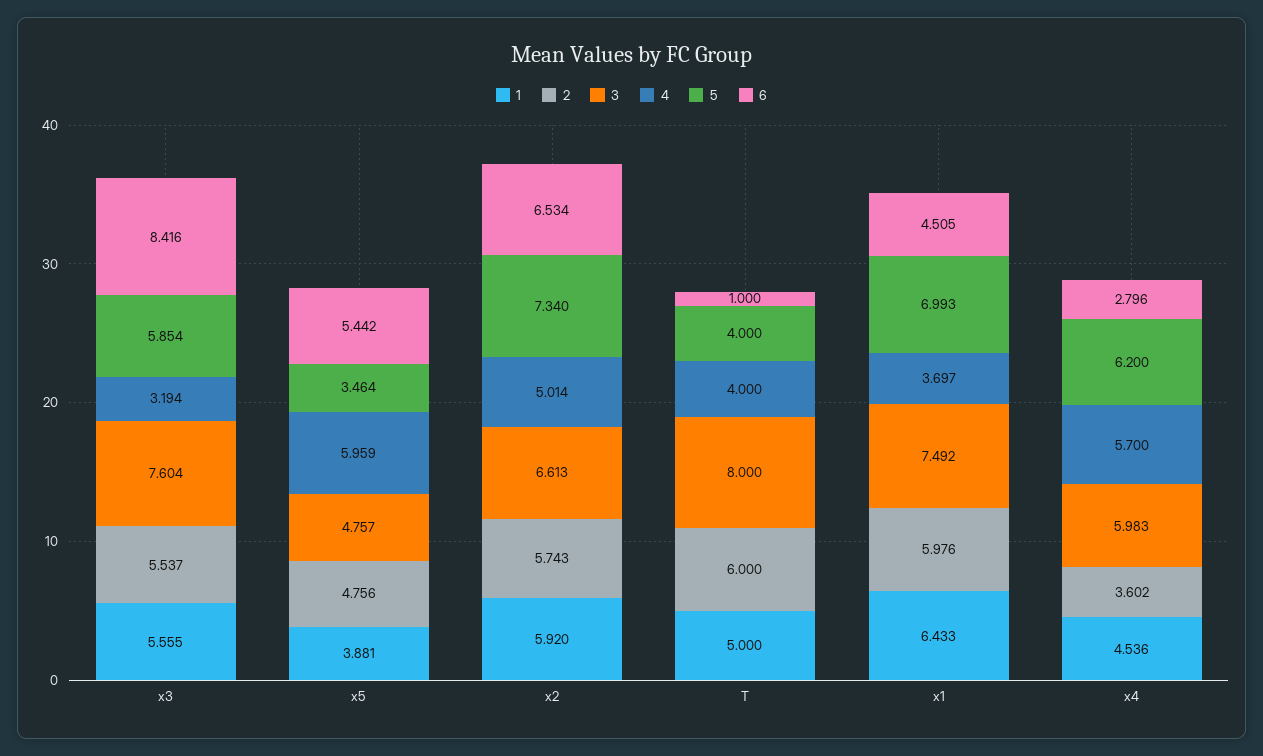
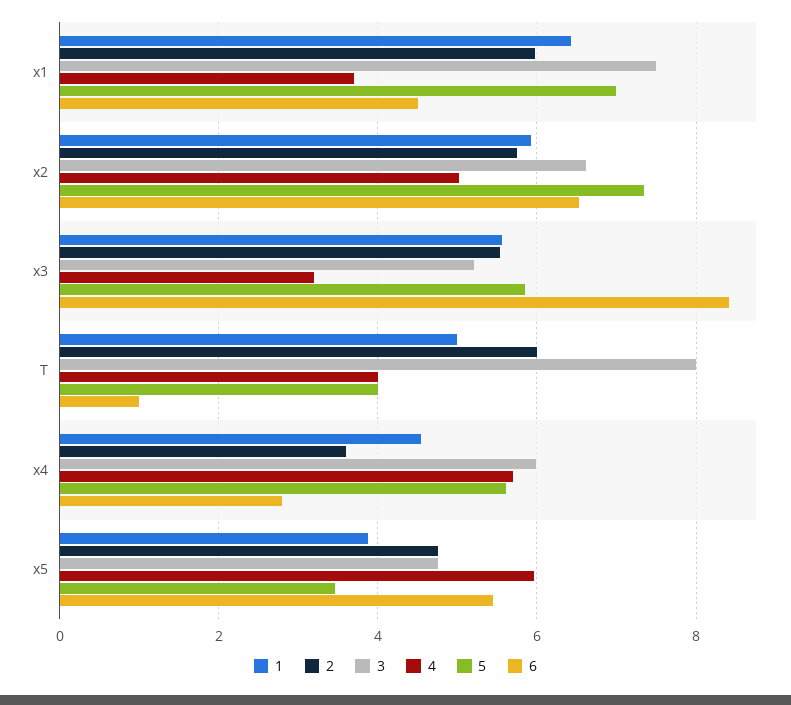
  {
    "1": {
      "x3": 5.555,
      "x5": 3.881,
      "x2": 5.92,
      "T": 5,
      "x1": 6.433,
      "x4": 4.536
    },
    "2": {
      "x3": 5.537,
      "x5": 4.756,
      "x2": 5.743,
      "T": 6,
      "x1": 5.976,
      "x4": 3.602
    },
    "3": {
-     "x3": 7.604,
+     "x3": 5.2,
      "x5": 4.757,
      "x2": 6.613,
      "T": 8,
      "x1": 7.492,
      "x4": 5.983
    },
    "4": {
      "x3": 3.194,
      "x5": 5.959,
      "x2": 5.014,
      "T": 4,
      "x1": 3.697,
      "x4": 5.7
    },
    "5": {
      "x3": 5.854,
      "x5": 3.464,
      "x2": 7.34,
      "T": 4,
      "x1": 6.993,
-     "x4": 6.2
+     "x4": 5.6
    },
    "6": {
      "x3": 8.416,
      "x5": 5.442,
      "x2": 6.534,
      "T": 1,
      "x1": 4.505,
      "x4": 2.796
    }
  }

